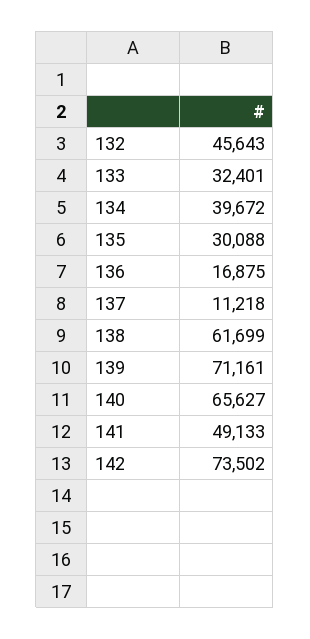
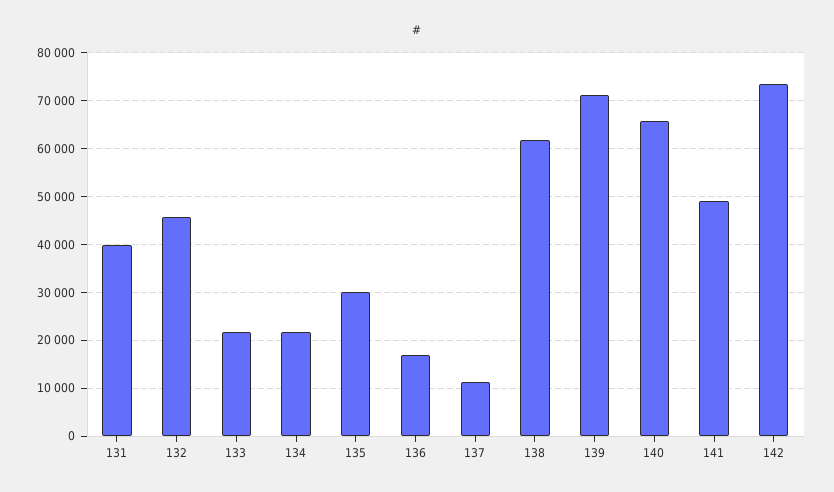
  {
    "132": 45643,
-   "133": 32401,
+   "133": 22000,
-   "134": 39672,
+   "134": 22000,
    "135": 30088,
    "136": 16875,
    "137": 11218,
    "138": 61699,
    "139": 71161,
    "140": 65627,
    "141": 49133,
-   "142": 73502
+   "142": 73502,
+   "131": 40000
  }

